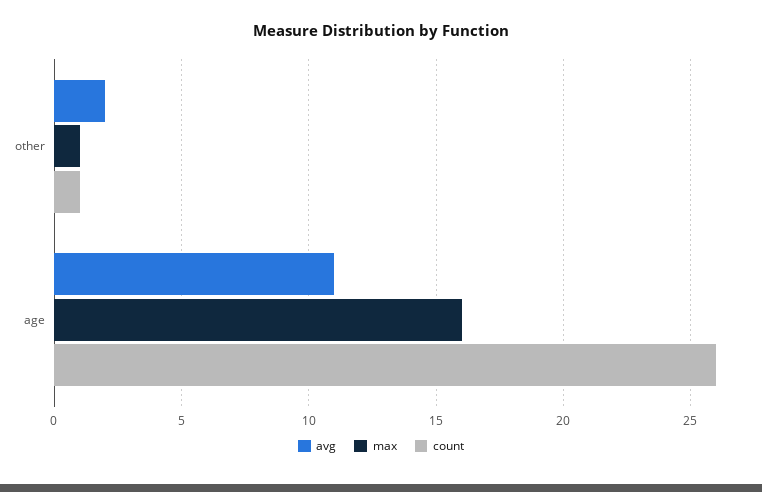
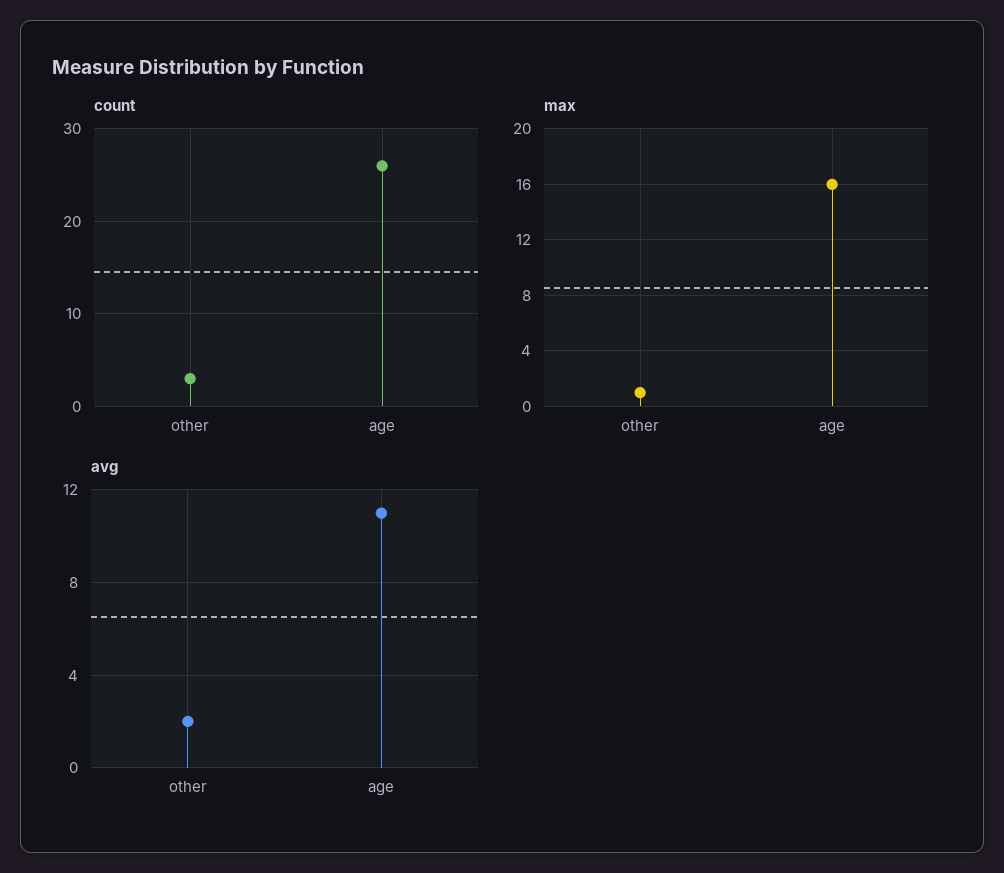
  {
    "avg": {
      "other": 2,
      "age": 11
    },
    "max": {
      "other": 1,
      "age": 16
    },
    "count": {
-     "other": 1,
+     "other": 3,
      "age": 26
    }
  }

